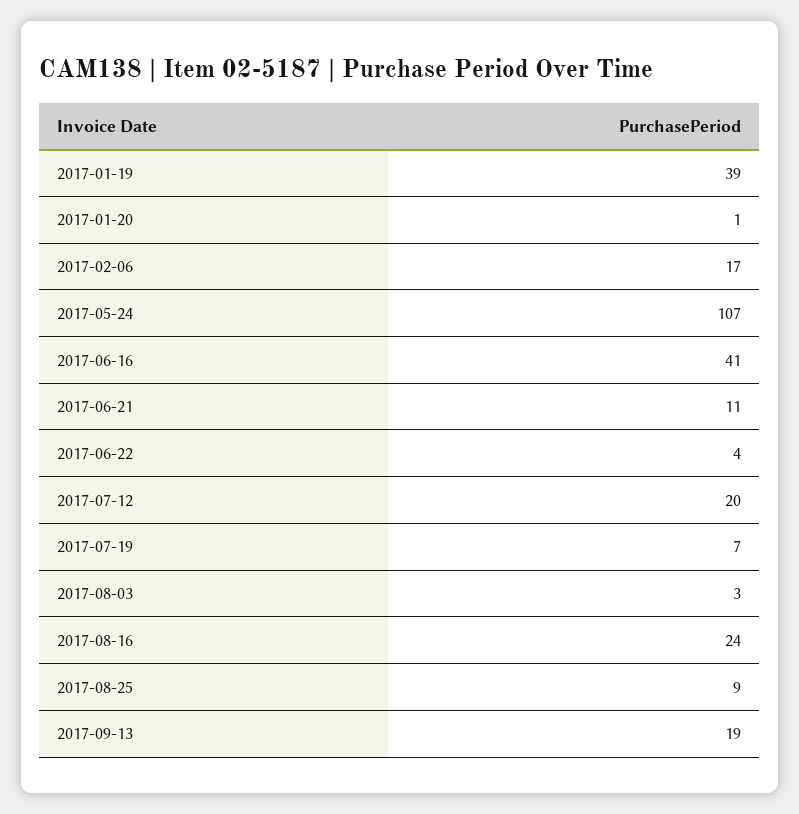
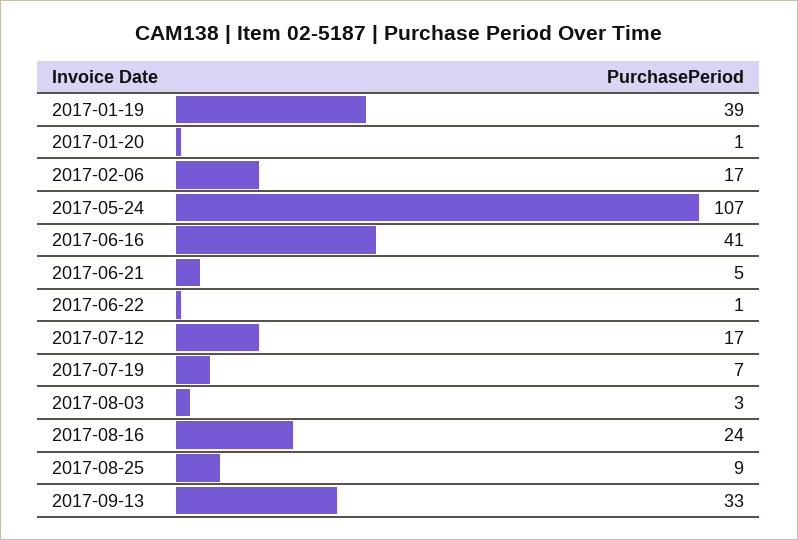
  {
    "2017-01-19": 39,
    "2017-01-20": 1,
    "2017-02-06": 17,
    "2017-05-24": 107,
    "2017-06-16": 41,
-   "2017-06-21": 11,
+   "2017-06-21": 5,
-   "2017-06-22": 4,
+   "2017-06-22": 1,
-   "2017-07-12": 20,
+   "2017-07-12": 17,
    "2017-07-19": 7,
    "2017-08-03": 3,
    "2017-08-16": 24,
    "2017-08-25": 9,
-   "2017-09-13": 19
+   "2017-09-13": 33
  }

